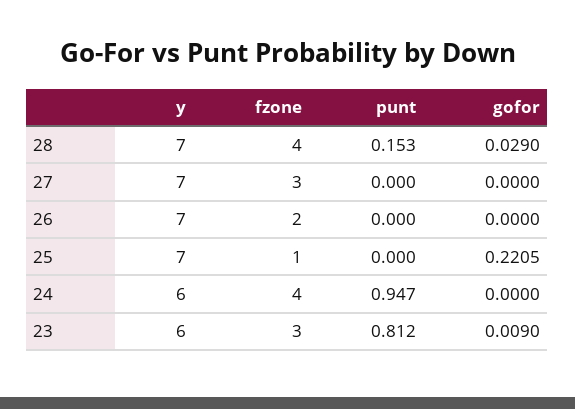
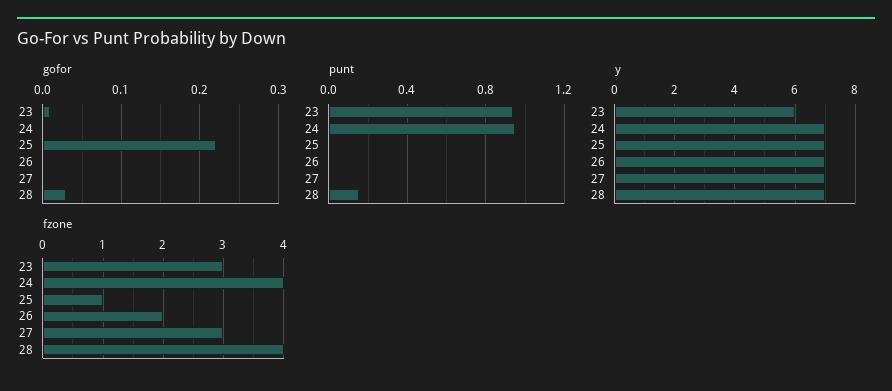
  {
    "y": {
      "28": 7,
      "27": 7,
      "26": 7,
      "25": 7,
-     "24": 6,
+     "24": 7,
      "23": 6
    },
    "fzone": {
      "28": 4,
      "27": 3,
      "26": 2,
      "25": 1,
      "24": 4,
      "23": 3
    },
    "punt": {
      "28": 0.153,
      "27": 0,
      "26": 0,
      "25": 0,
      "24": 0.947,
-     "23": 0.812
+     "23": 0.95
    },
    "gofor": {
      "28": 0.029,
      "27": 0,
      "26": 0,
      "25": 0.2205,
      "24": 0,
      "23": 0.009
    }
  }

